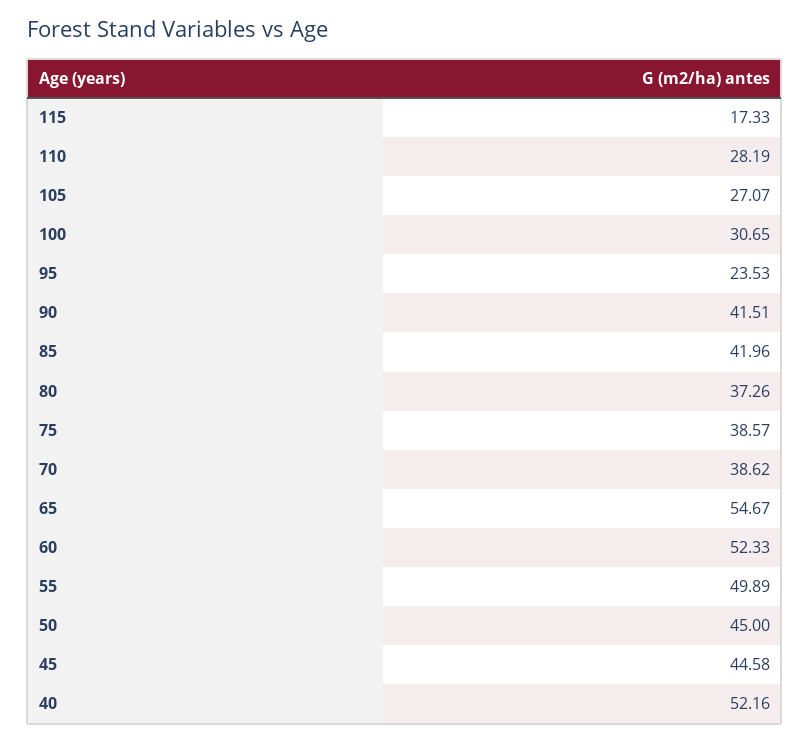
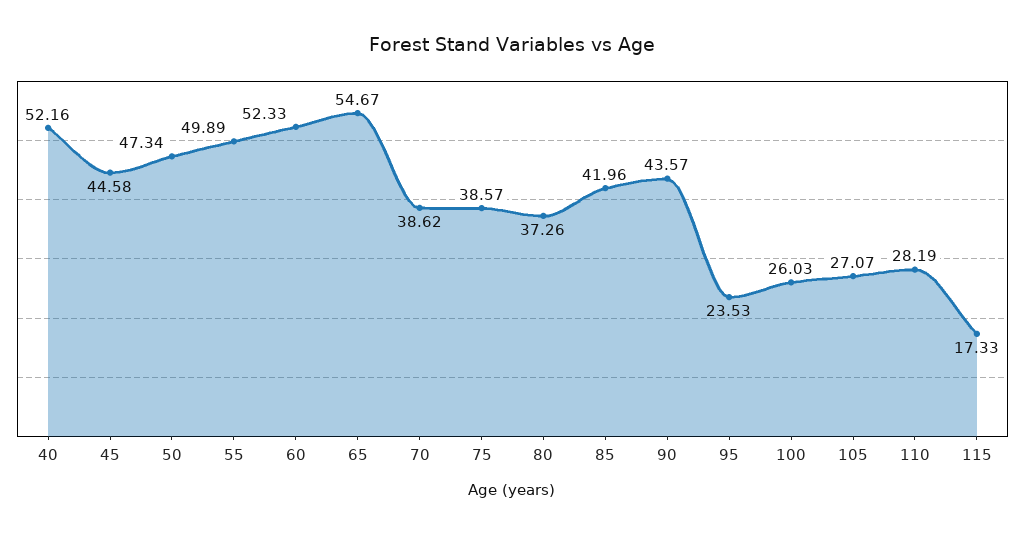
  {
    "115": 17.33,
    "110": 28.19,
    "105": 27.07,
-   "100": 30.65,
+   "100": 26.03,
    "95": 23.53,
-   "90": 41.51,
+   "90": 43.57,
    "85": 41.96,
    "80": 37.26,
    "75": 38.57,
    "70": 38.62,
    "65": 54.67,
    "60": 52.33,
    "55": 49.89,
-   "50": 45,
+   "50": 47.34,
    "45": 44.58,
    "40": 52.16
  }

